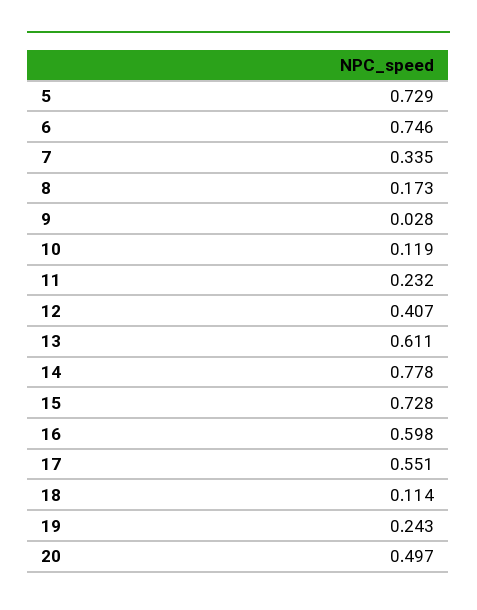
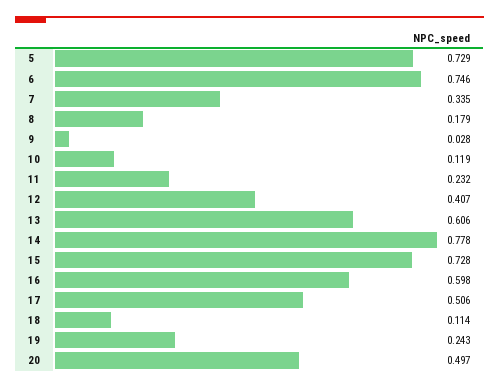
  {
    "5": 0.729,
    "6": 0.746,
    "7": 0.335,
-   "8": 0.173,
+   "8": 0.179,
    "9": 0.028,
    "10": 0.119,
    "11": 0.232,
    "12": 0.407,
-   "13": 0.611,
+   "13": 0.606,
    "14": 0.778,
    "15": 0.728,
    "16": 0.598,
-   "17": 0.551,
+   "17": 0.506,
    "18": 0.114,
    "19": 0.243,
    "20": 0.497
  }

